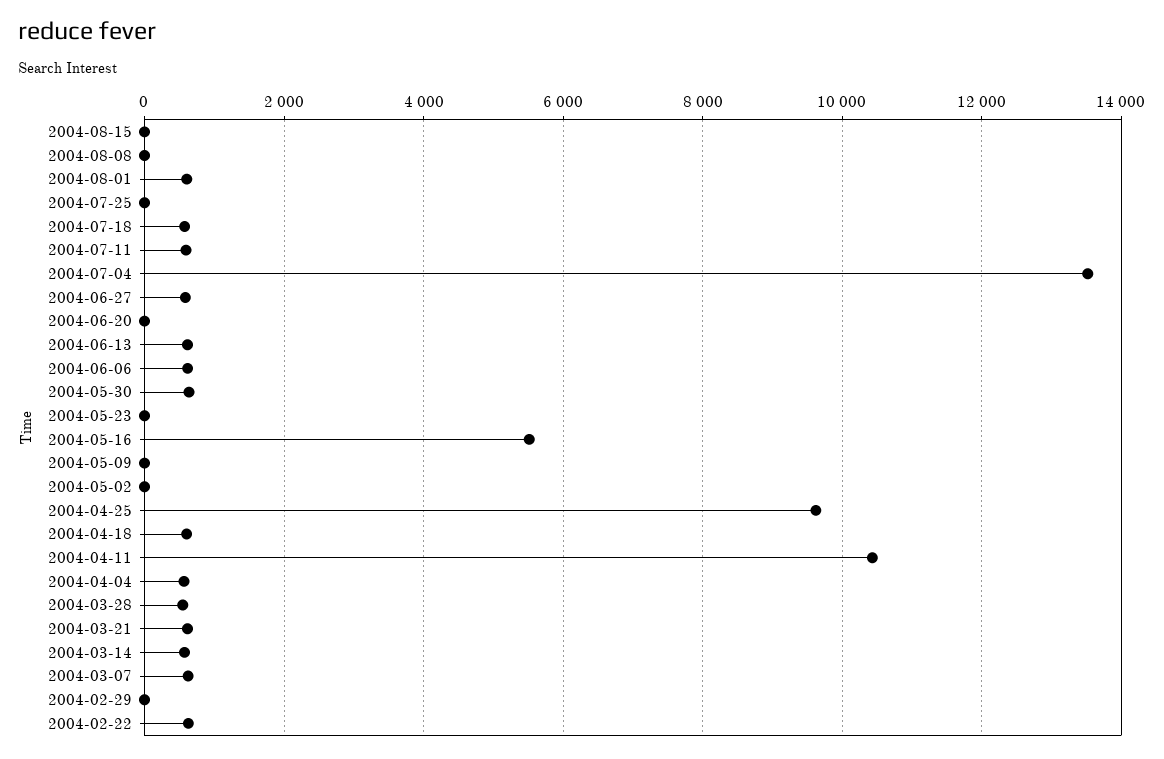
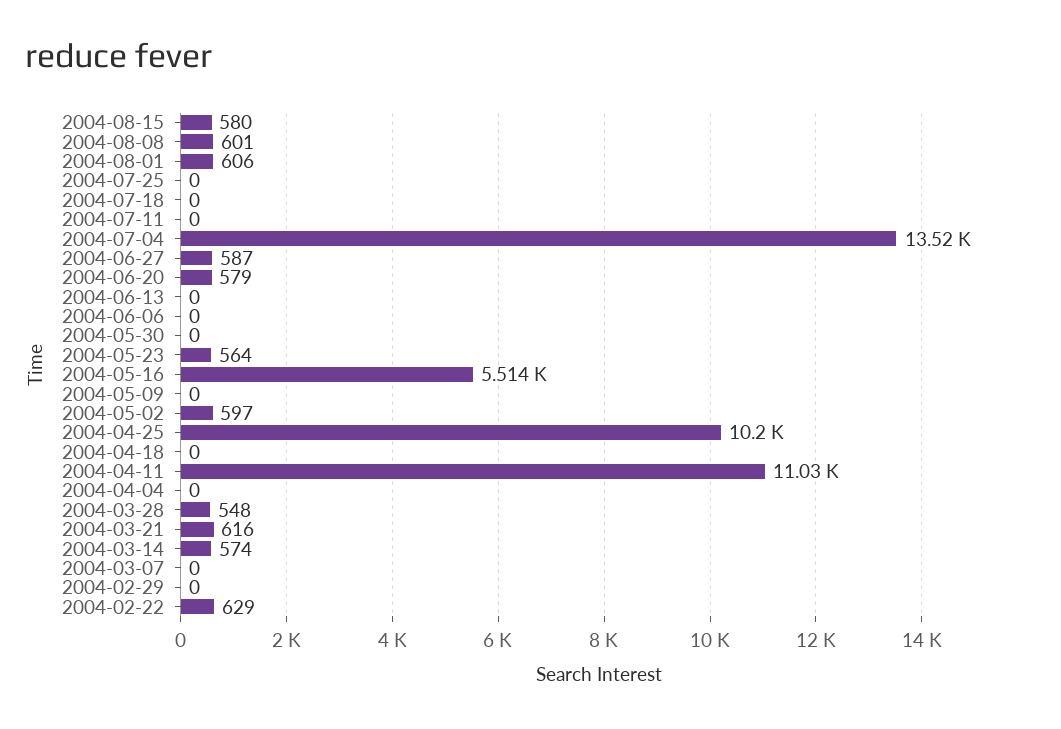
  {
-   "2004-08-15": 0,
+   "2004-08-15": 580,
-   "2004-08-08": 0,
+   "2004-08-08": 601,
    "2004-08-01": 606,
    "2004-07-25": 0,
-   "2004-07-18": 600,
+   "2004-07-18": 0,
-   "2004-07-11": 600,
+   "2004-07-11": 0,
    "2004-07-04": 13520,
    "2004-06-27": 587,
-   "2004-06-20": 0,
+   "2004-06-20": 579,
-   "2004-06-13": 600,
+   "2004-06-13": 0,
-   "2004-06-06": 600,
+   "2004-06-06": 0,
-   "2004-05-30": 600,
+   "2004-05-30": 0,
-   "2004-05-23": 0,
+   "2004-05-23": 564,
    "2004-05-16": 5514,
    "2004-05-09": 0,
-   "2004-05-02": 0,
+   "2004-05-02": 597,
-   "2004-04-25": 9600,
+   "2004-04-25": 10200,
-   "2004-04-18": 600,
+   "2004-04-18": 0,
-   "2004-04-11": 10400,
+   "2004-04-11": 11030,
-   "2004-04-04": 600,
+   "2004-04-04": 0,
    "2004-03-28": 548,
    "2004-03-21": 616,
    "2004-03-14": 574,
-   "2004-03-07": 600,
+   "2004-03-07": 0,
    "2004-02-29": 0,
    "2004-02-22": 629
  }

